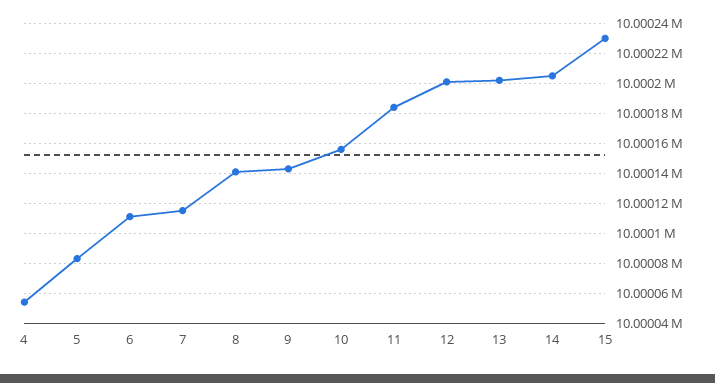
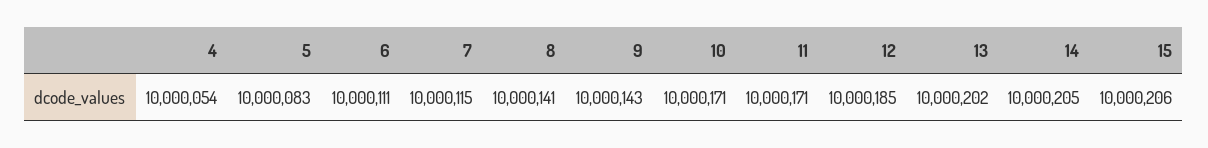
  {
    "4": 10000054,
    "5": 10000083,
    "6": 10000111,
    "7": 10000115,
    "8": 10000141,
    "9": 10000143,
-   "10": 10000155,
+   "10": 10000171,
-   "11": 10000185,
+   "11": 10000171,
-   "12": 10000200,
+   "12": 10000185,
    "13": 10000202,
    "14": 10000205,
-   "15": 10000230
+   "15": 10000206
  }

